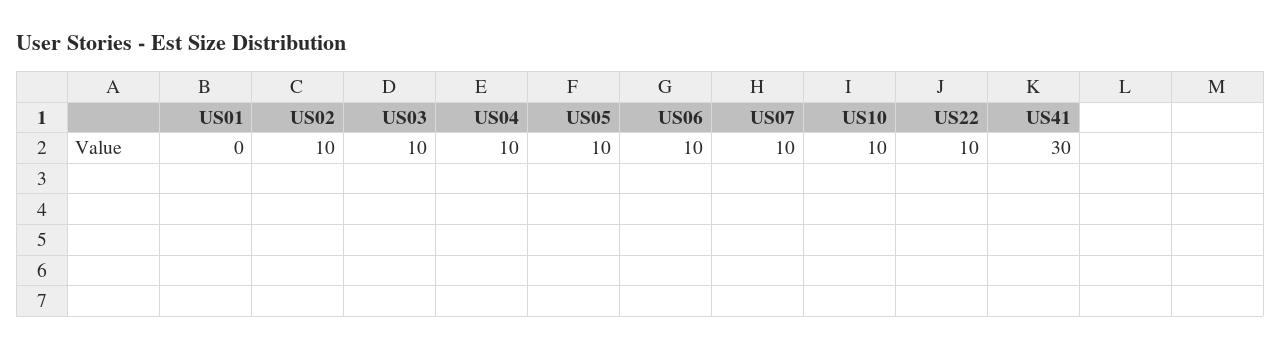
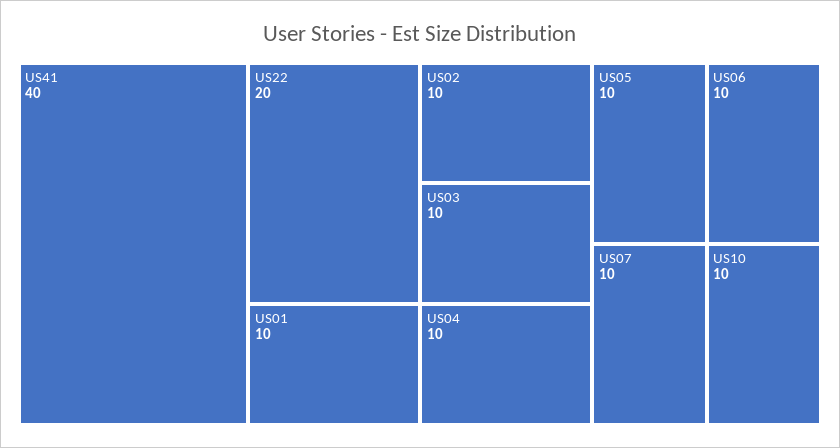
  {
-   "US01": 0,
+   "US01": 10,
    "US02": 10,
    "US03": 10,
    "US04": 10,
    "US05": 10,
    "US06": 10,
    "US07": 10,
    "US10": 10,
-   "US22": 10,
+   "US22": 20,
-   "US41": 30
+   "US41": 40
  }

